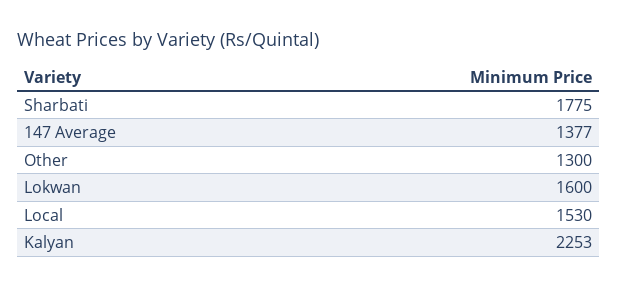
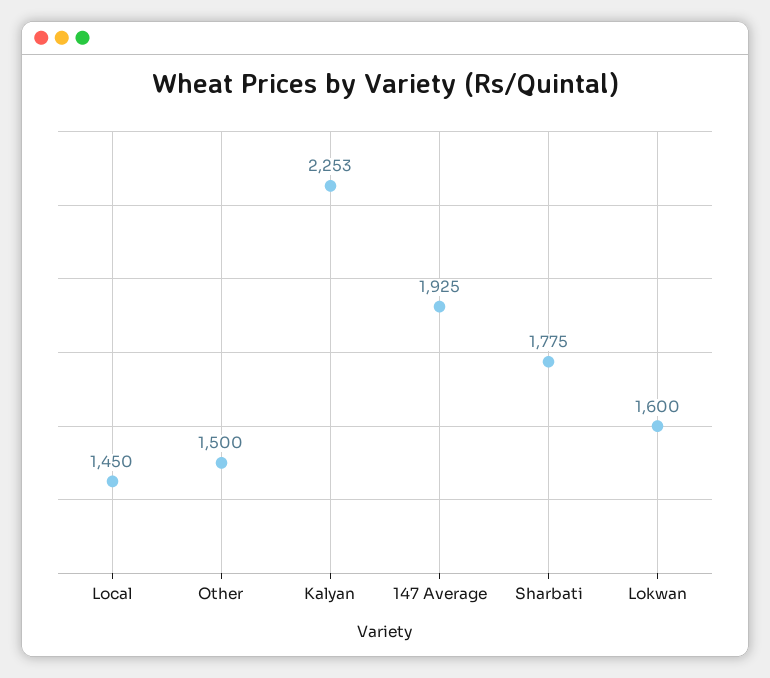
  {
    "Sharbati": 1775,
-   "147 Average": 1377,
+   "147 Average": 1925,
-   "Other": 1300,
+   "Other": 1500,
    "Lokwan": 1600,
-   "Local": 1530,
+   "Local": 1450,
    "Kalyan": 2253
  }

